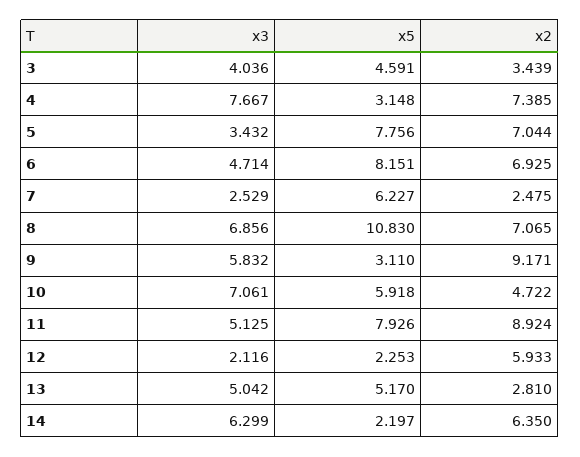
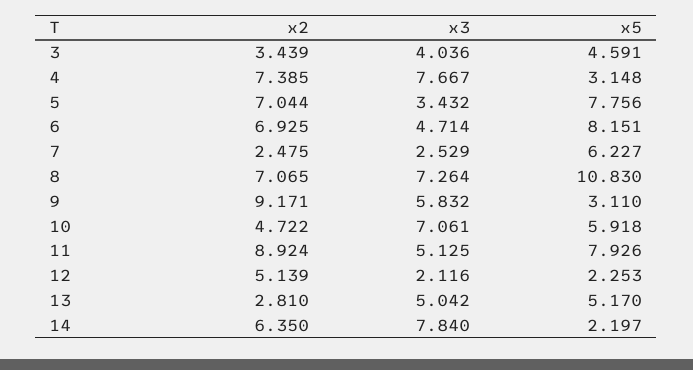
  {
    "x3": {
      "3": 4.036,
      "4": 7.667,
      "5": 3.432,
      "6": 4.714,
      "7": 2.529,
-     "8": 6.856,
+     "8": 7.264,
      "9": 5.832,
      "10": 7.061,
      "11": 5.125,
      "12": 2.116,
      "13": 5.042,
-     "14": 6.299
+     "14": 7.84
    },
    "x5": {
      "3": 4.591,
      "4": 3.148,
      "5": 7.756,
      "6": 8.151,
      "7": 6.227,
      "8": 10.83,
      "9": 3.11,
      "10": 5.918,
      "11": 7.926,
      "12": 2.253,
      "13": 5.17,
      "14": 2.197
    },
    "x2": {
      "3": 3.439,
      "4": 7.385,
      "5": 7.044,
      "6": 6.925,
      "7": 2.475,
      "8": 7.065,
      "9": 9.171,
      "10": 4.722,
      "11": 8.924,
-     "12": 5.933,
+     "12": 5.139,
      "13": 2.81,
      "14": 6.35
    }
  }

